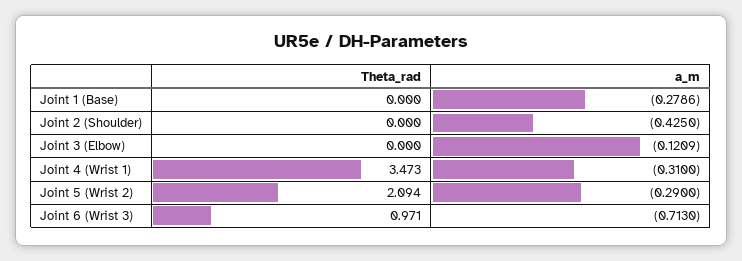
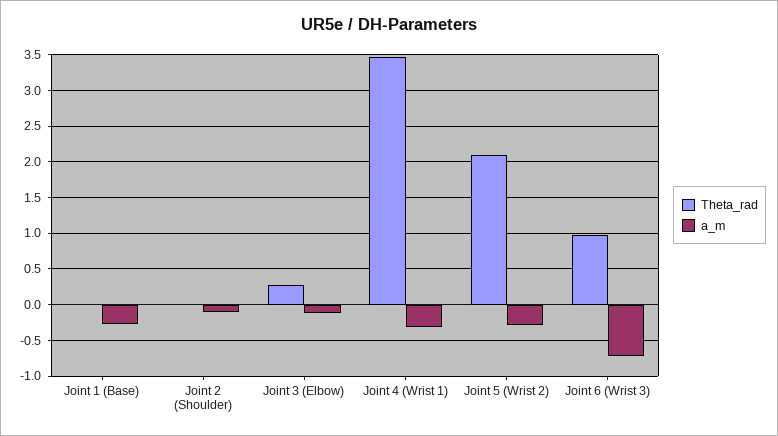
  {
    "Theta_rad": {
      "Joint 1 (Base)": 0,
      "Joint 2 (Shoulder)": 0,
-     "Joint 3 (Elbow)": 0,
+     "Joint 3 (Elbow)": 0.3,
      "Joint 4 (Wrist 1)": 3.473,
      "Joint 5 (Wrist 2)": 2.094,
      "Joint 6 (Wrist 3)": 0.971
    },
    "a_m": {
      "Joint 1 (Base)": -0.2786,
-     "Joint 2 (Shoulder)": -0.425,
+     "Joint 2 (Shoulder)": -0.1,
      "Joint 3 (Elbow)": -0.1209,
      "Joint 4 (Wrist 1)": -0.31,
      "Joint 5 (Wrist 2)": -0.29,
      "Joint 6 (Wrist 3)": -0.713
    }
  }

